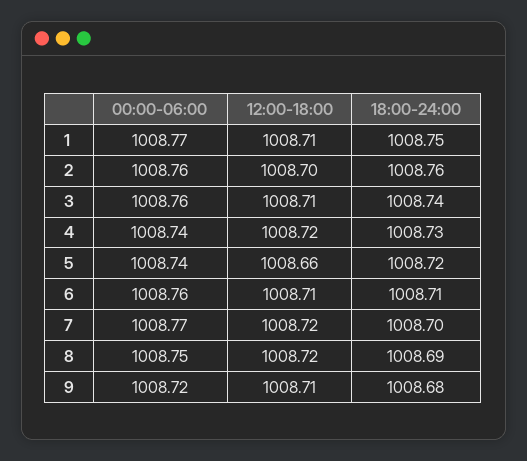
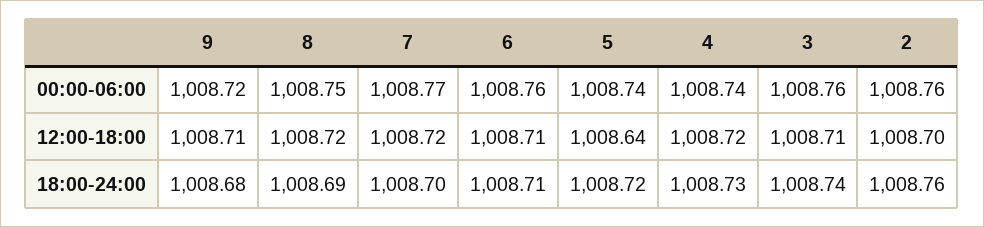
  {
    "00:00-06:00": {
-     "1": 1008.77,
      "2": 1008.76,
      "3": 1008.76,
      "4": 1008.74,
      "5": 1008.74,
      "6": 1008.76,
      "7": 1008.77,
      "8": 1008.75,
      "9": 1008.72
    },
    "12:00-18:00": {
-     "1": 1008.71,
      "2": 1008.7,
      "3": 1008.71,
      "4": 1008.72,
-     "5": 1008.66,
+     "5": 1008.64,
      "6": 1008.71,
      "7": 1008.72,
      "8": 1008.72,
      "9": 1008.71
    },
    "18:00-24:00": {
-     "1": 1008.75,
      "2": 1008.76,
      "3": 1008.74,
      "4": 1008.73,
      "5": 1008.72,
      "6": 1008.71,
      "7": 1008.7,
      "8": 1008.69,
      "9": 1008.68
    }
  }

